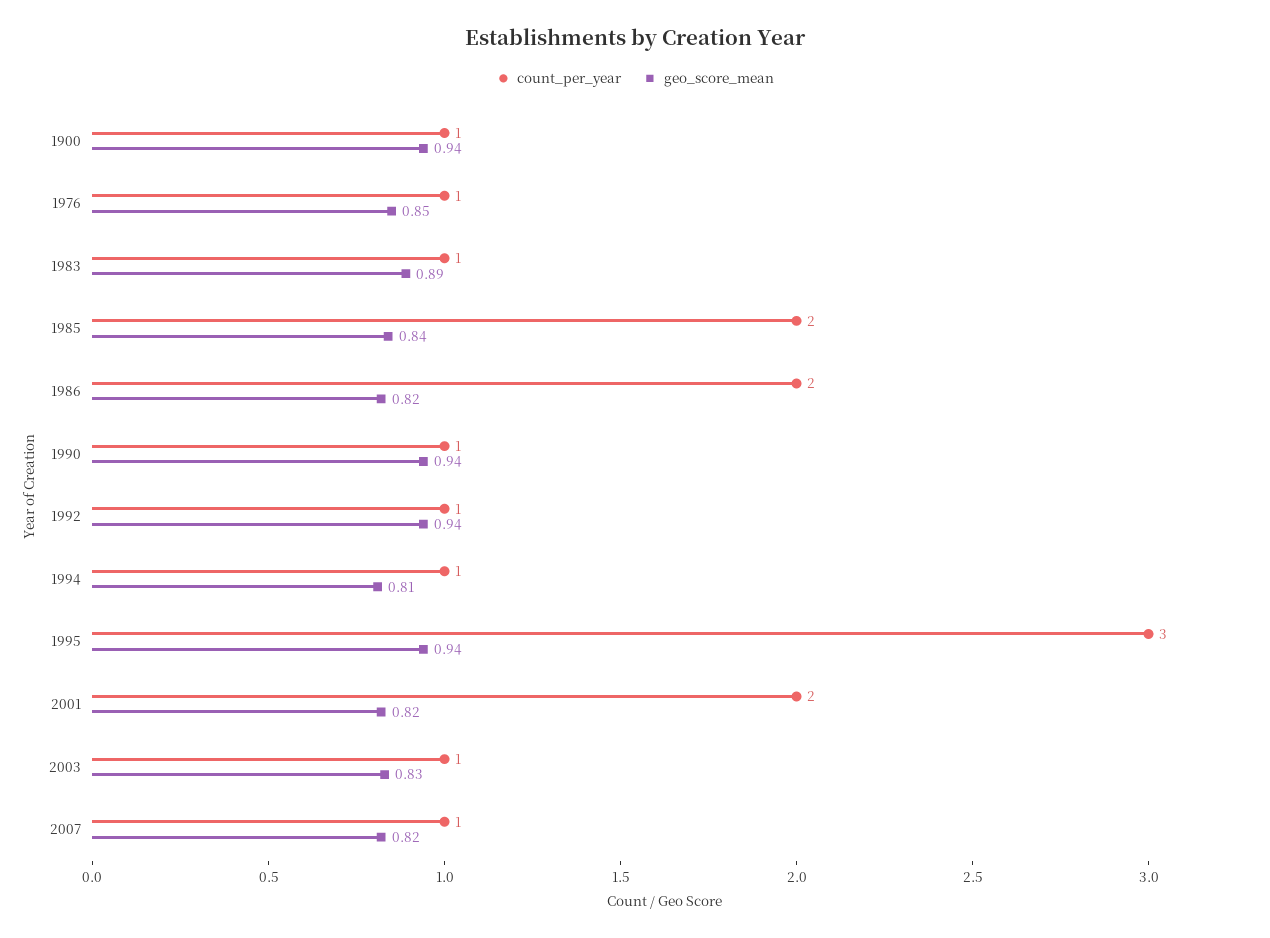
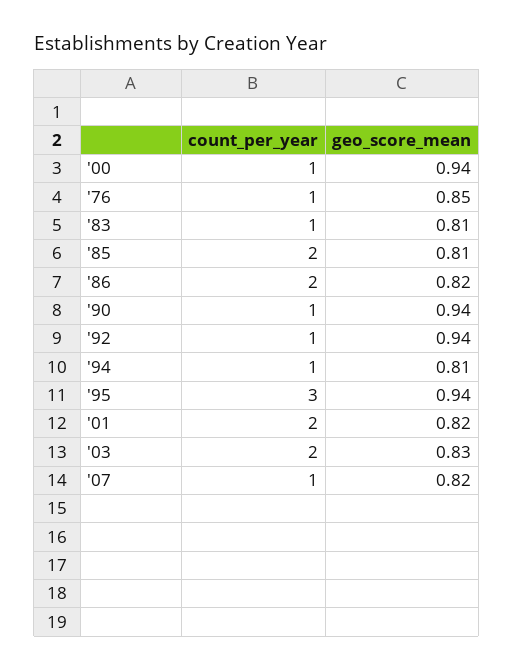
  {
    "count_per_year": {
      "1900": 1,
      "1976": 1,
      "1983": 1,
      "1985": 2,
      "1986": 2,
      "1990": 1,
      "1992": 1,
      "1994": 1,
      "1995": 3,
      "2001": 2,
-     "2003": 1,
+     "2003": 2,
      "2007": 1
    },
    "geo_score_mean": {
      "1900": 0.94,
      "1976": 0.85,
-     "1983": 0.89,
+     "1983": 0.81,
-     "1985": 0.84,
+     "1985": 0.81,
      "1986": 0.82,
      "1990": 0.94,
      "1992": 0.94,
      "1994": 0.81,
      "1995": 0.94,
      "2001": 0.82,
      "2003": 0.83,
      "2007": 0.82
    }
  }

